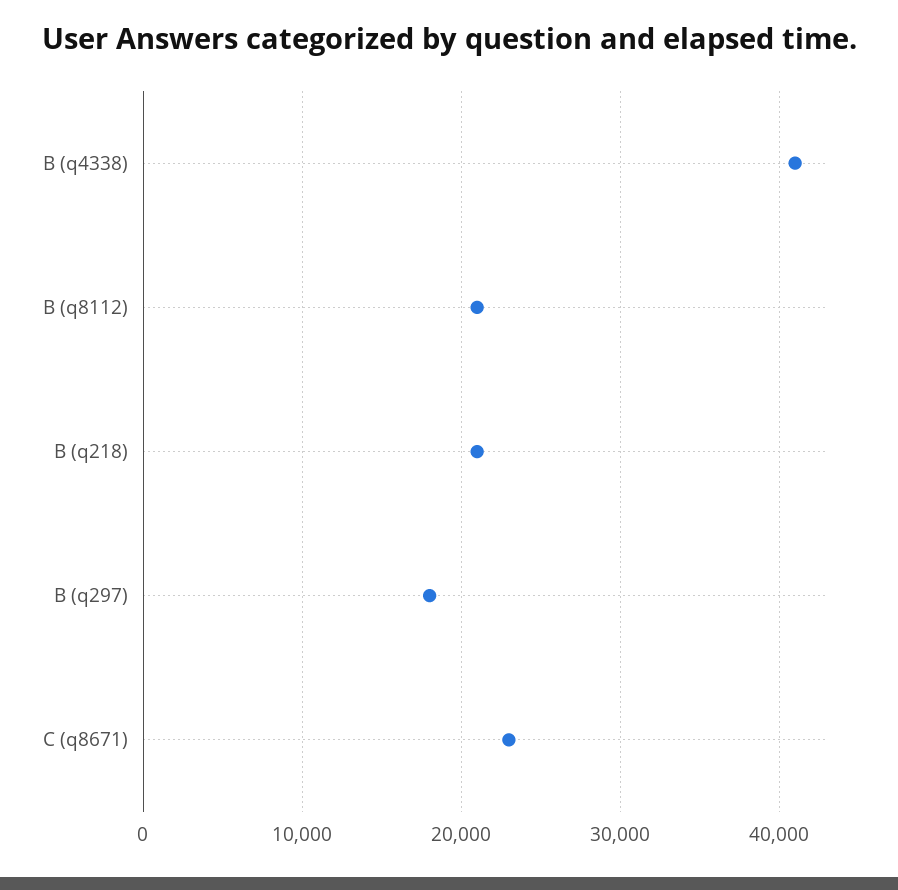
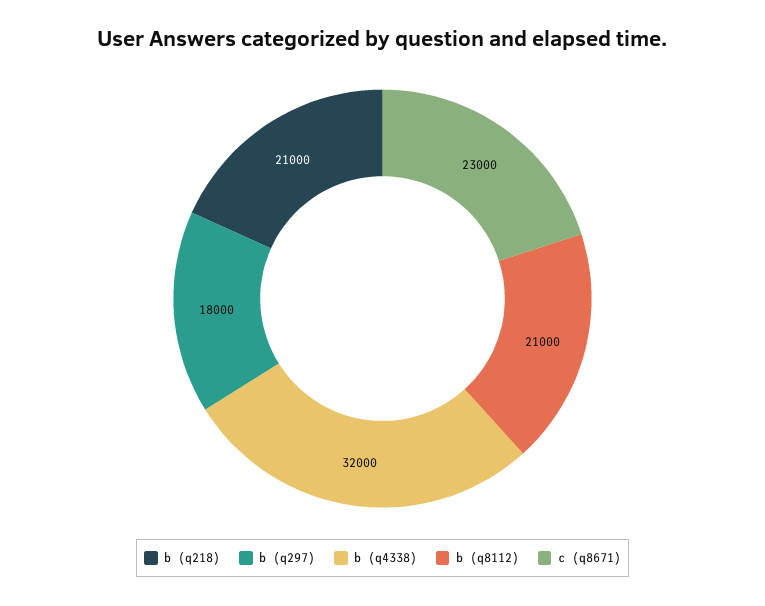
  {
-   "B (q4338)": 41000,
+   "B (q4338)": 32000,
    "B (q8112)": 21000,
    "B (q218)": 21000,
    "B (q297)": 18000,
    "C (q8671)": 23000
  }

